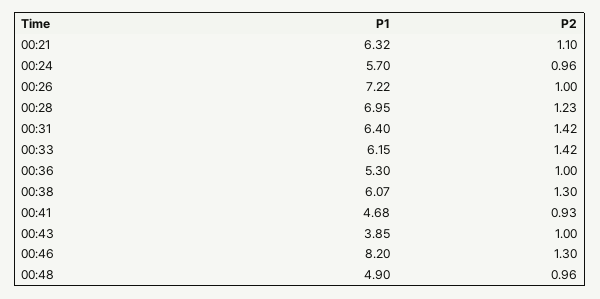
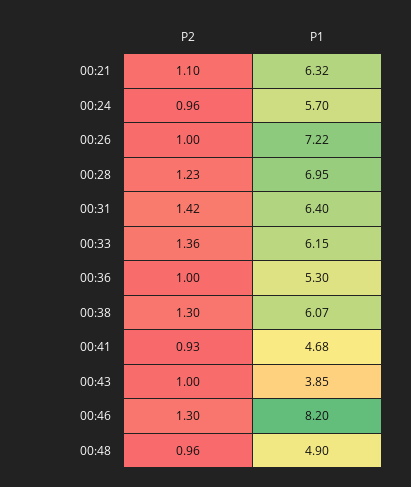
  {
    "P1": {
      "00:21": 6.32,
      "00:24": 5.7,
      "00:26": 7.22,
      "00:28": 6.95,
      "00:31": 6.4,
      "00:33": 6.15,
      "00:36": 5.3,
      "00:38": 6.07,
      "00:41": 4.68,
      "00:43": 3.85,
      "00:46": 8.2,
      "00:48": 4.9
    },
    "P2": {
      "00:21": 1.1,
      "00:24": 0.96,
      "00:26": 1,
      "00:28": 1.23,
      "00:31": 1.42,
-     "00:33": 1.42,
+     "00:33": 1.36,
      "00:36": 1,
      "00:38": 1.3,
      "00:41": 0.93,
      "00:43": 1,
      "00:46": 1.3,
      "00:48": 0.96
    }
  }

